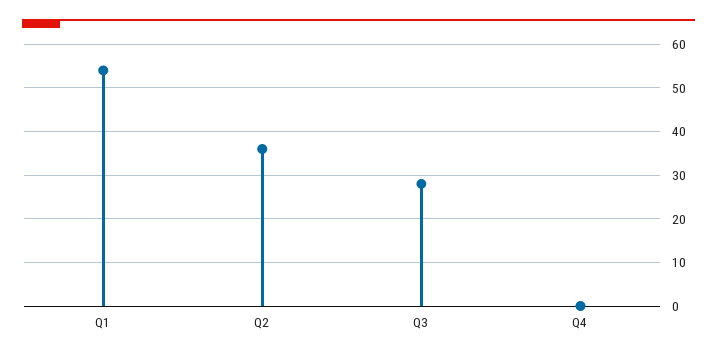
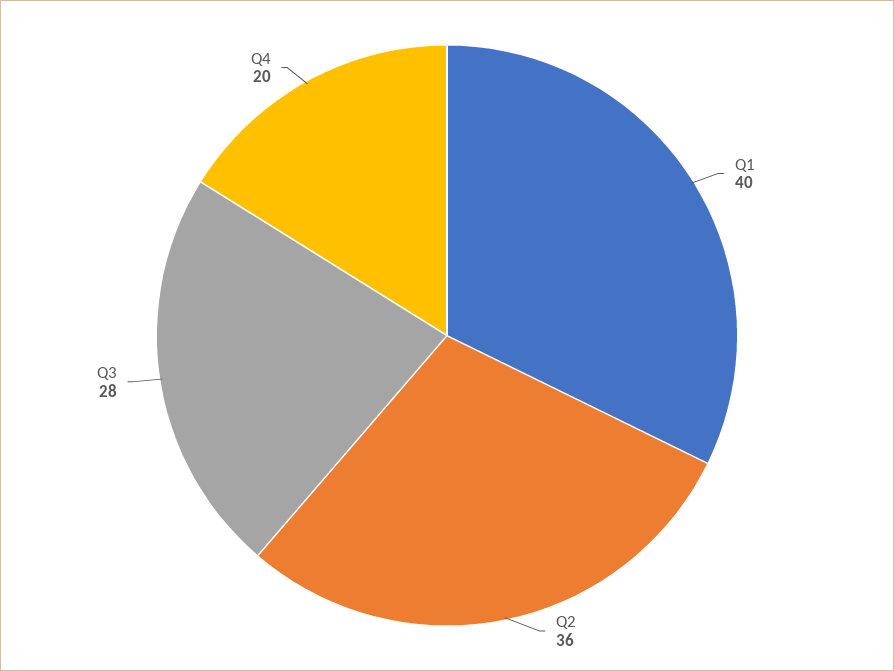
  {
-   "Q1": 55,
+   "Q1": 40,
    "Q2": 36,
    "Q3": 28,
-   "Q4": 0
+   "Q4": 20
  }

